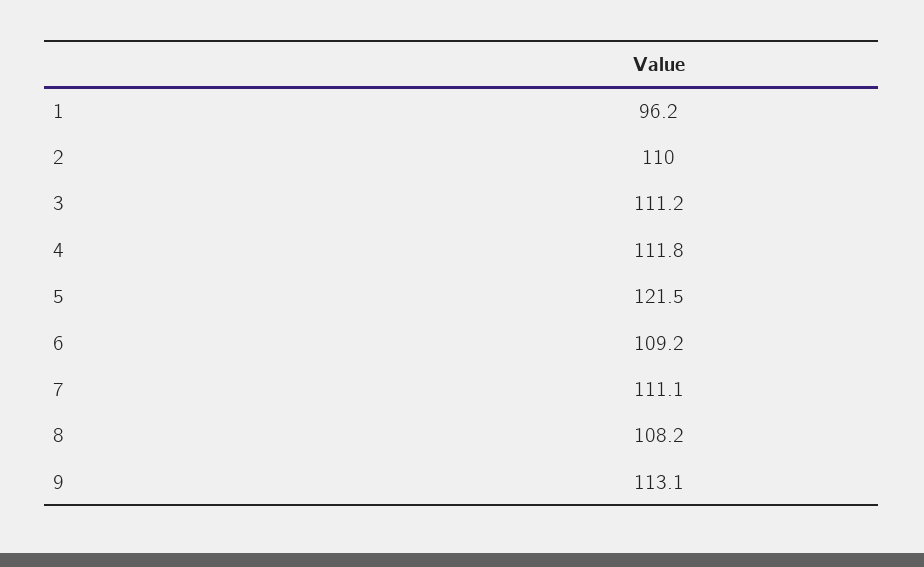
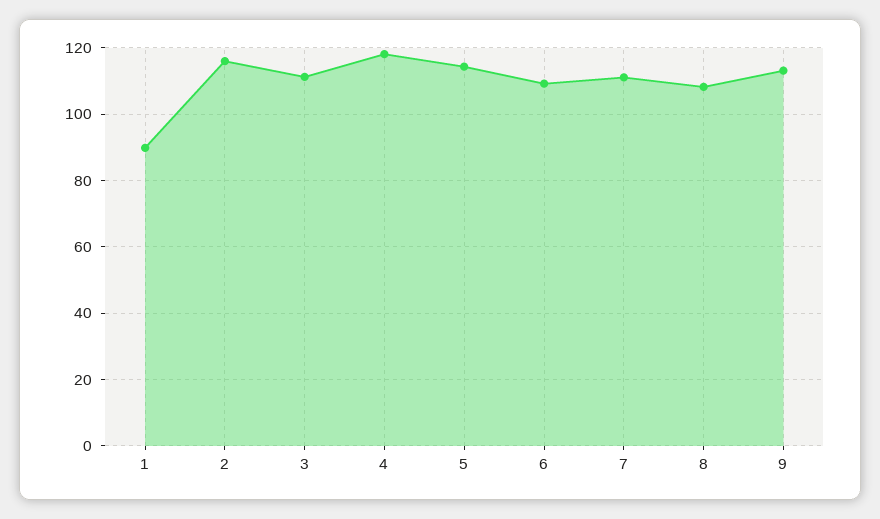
  {
-   "1": 96.2,
+   "1": 90,
-   "2": 110,
+   "2": 116,
    "3": 111.2,
-   "4": 111.8,
+   "4": 118,
-   "5": 121.5,
+   "5": 114,
    "6": 109.2,
    "7": 111.1,
    "8": 108.2,
    "9": 113.1
  }

